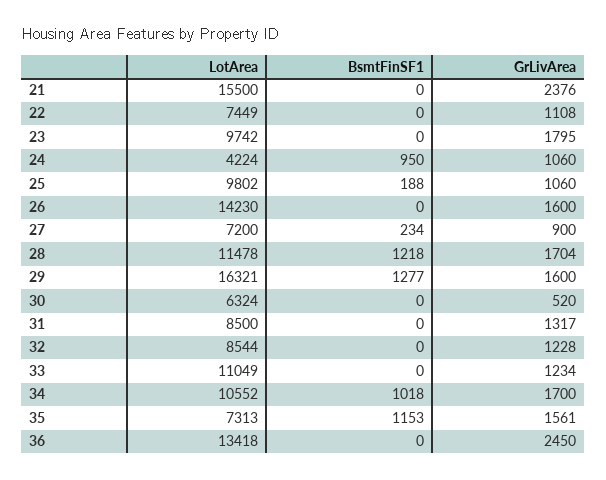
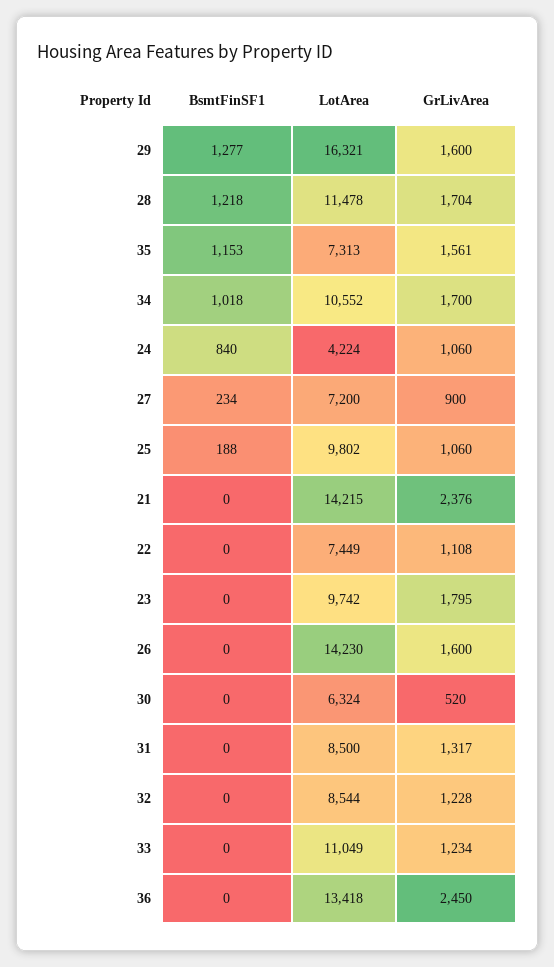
  {
    "LotArea": {
-     "21": 15500,
+     "21": 14215,
      "22": 7449,
      "23": 9742,
      "24": 4224,
      "25": 9802,
      "26": 14230,
      "27": 7200,
      "28": 11478,
      "29": 16321,
      "30": 6324,
      "31": 8500,
      "32": 8544,
      "33": 11049,
      "34": 10552,
      "35": 7313,
      "36": 13418
    },
    "BsmtFinSF1": {
      "21": 0,
      "22": 0,
      "23": 0,
-     "24": 950,
+     "24": 840,
      "25": 188,
      "26": 0,
      "27": 234,
      "28": 1218,
      "29": 1277,
      "30": 0,
      "31": 0,
      "32": 0,
      "33": 0,
      "34": 1018,
      "35": 1153,
      "36": 0
    },
    "GrLivArea": {
      "21": 2376,
      "22": 1108,
      "23": 1795,
      "24": 1060,
      "25": 1060,
      "26": 1600,
      "27": 900,
      "28": 1704,
      "29": 1600,
      "30": 520,
      "31": 1317,
      "32": 1228,
      "33": 1234,
      "34": 1700,
      "35": 1561,
      "36": 2450
    }
  }

